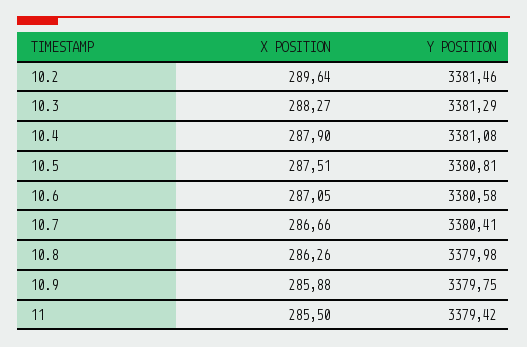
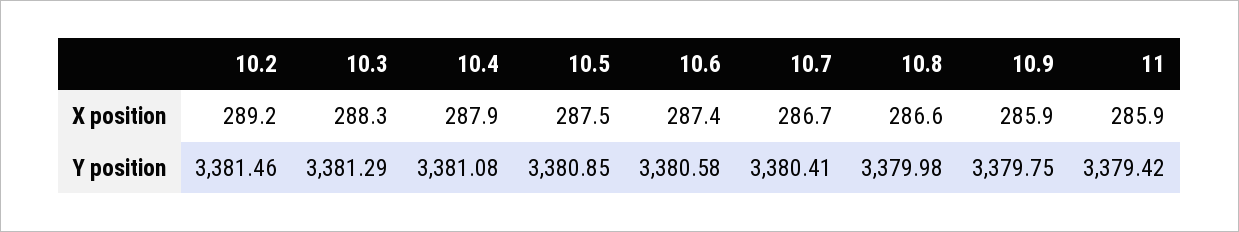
  {
    "X POSITION": {
-     "10.2": 289.64,
+     "10.2": 289.2,
      "10.3": 288.27,
      "10.4": 287.9,
      "10.5": 287.51,
-     "10.6": 287.05,
+     "10.6": 287.4,
      "10.7": 286.66,
-     "10.8": 286.26,
+     "10.8": 286.6,
      "10.9": 285.88,
-     "11": 285.5
+     "11": 285.9
    },
    "Y POSITION": {
      "10.2": 3381.46,
      "10.3": 3381.29,
      "10.4": 3381.08,
-     "10.5": 3380.81,
+     "10.5": 3380.85,
      "10.6": 3380.58,
      "10.7": 3380.41,
      "10.8": 3379.98,
      "10.9": 3379.75,
      "11": 3379.42
    }
  }

